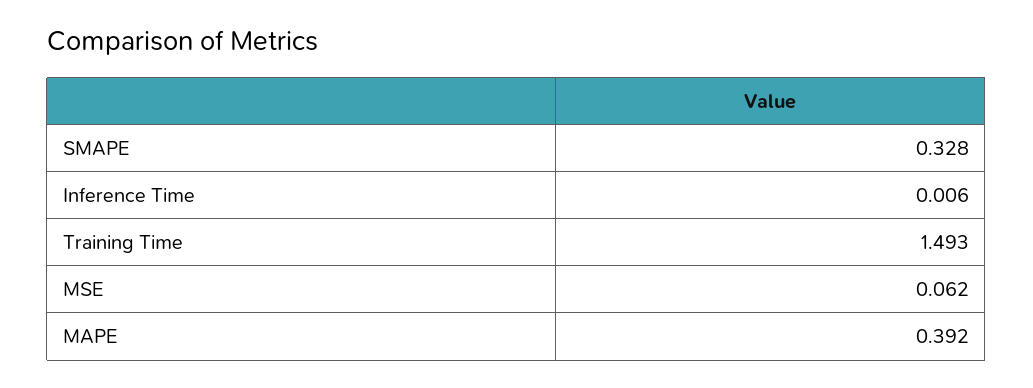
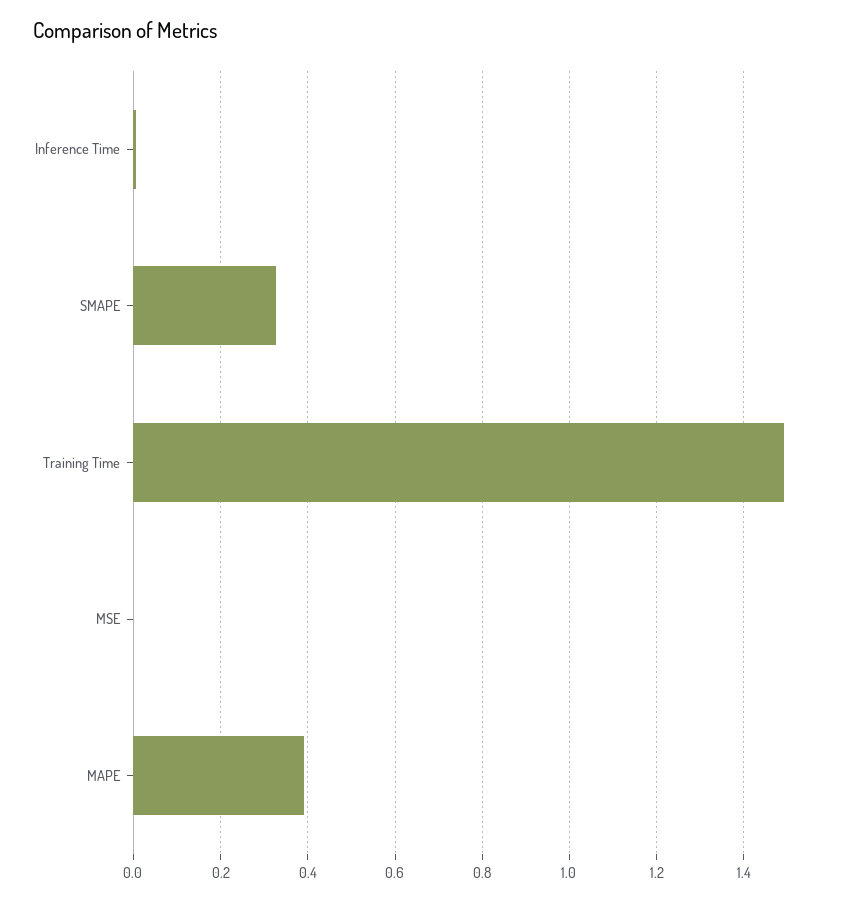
  {
    "SMAPE": 0.328,
    "Inference Time": 0.006,
    "Training Time": 1.493,
-   "MSE": 0.062,
+   "MSE": 0,
    "MAPE": 0.392
  }

